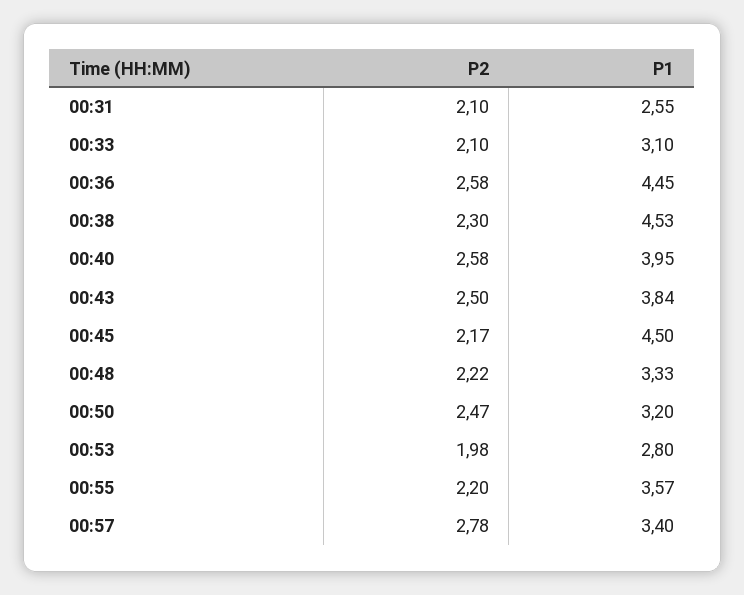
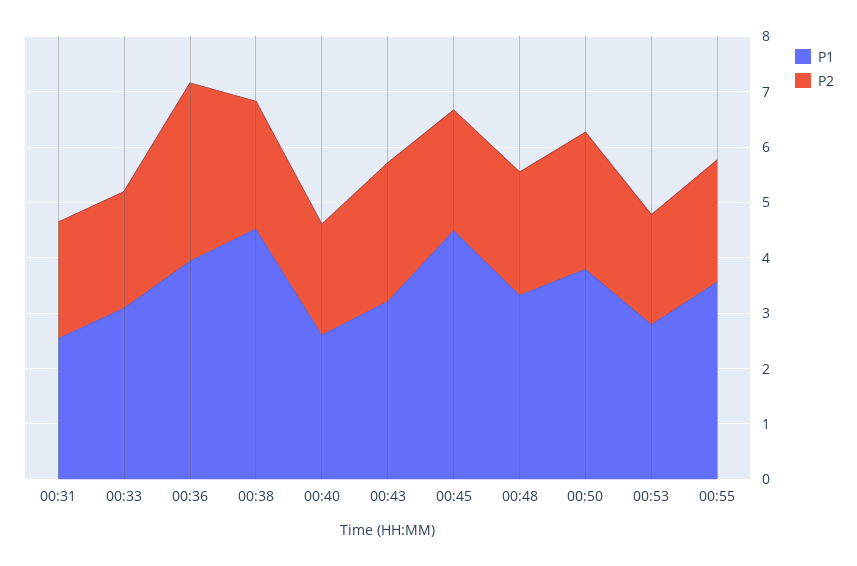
  {
    "P2": {
      "00:31": 2.1,
      "00:33": 2.1,
-     "00:36": 2.58,
+     "00:36": 3.2,
      "00:38": 2.3,
-     "00:40": 2.58,
+     "00:40": 2,
      "00:43": 2.5,
      "00:45": 2.17,
      "00:48": 2.22,
      "00:50": 2.47,
      "00:53": 1.98,
-     "00:55": 2.2,
+     "00:55": 2.2
-     "00:57": 2.78
    },
    "P1": {
      "00:31": 2.55,
      "00:33": 3.1,
-     "00:36": 4.45,
+     "00:36": 4,
      "00:38": 4.53,
-     "00:40": 3.95,
+     "00:40": 2.6,
-     "00:43": 3.84,
+     "00:43": 3.2,
      "00:45": 4.5,
      "00:48": 3.33,
-     "00:50": 3.2,
+     "00:50": 3.8,
      "00:53": 2.8,
-     "00:55": 3.57,
+     "00:55": 3.57
-     "00:57": 3.4
    }
  }

